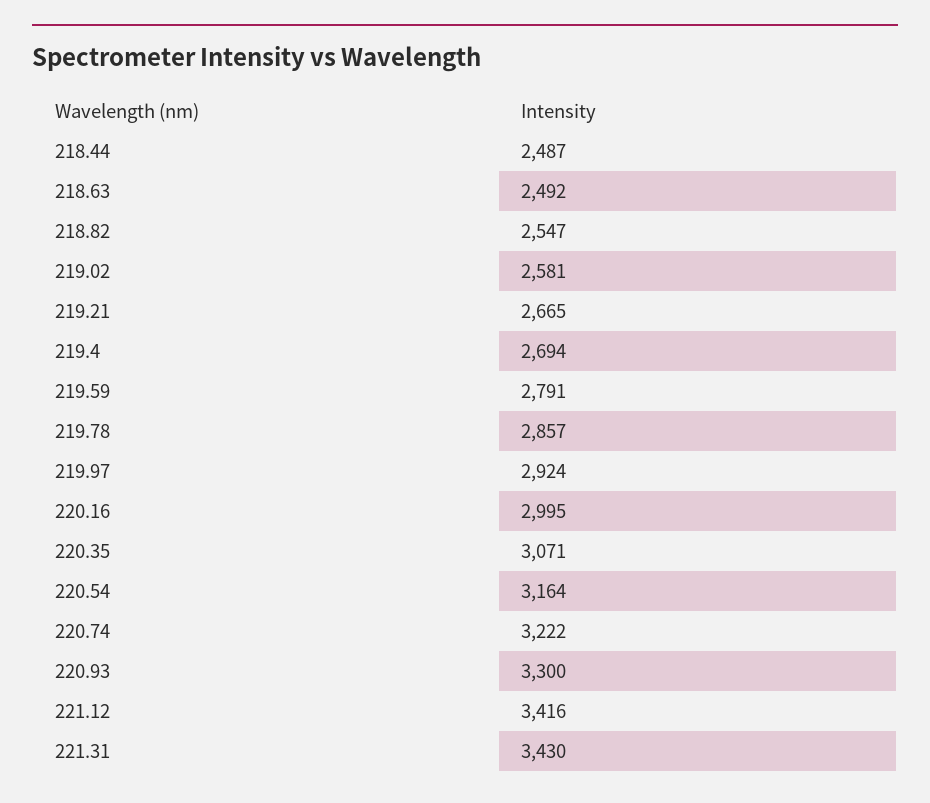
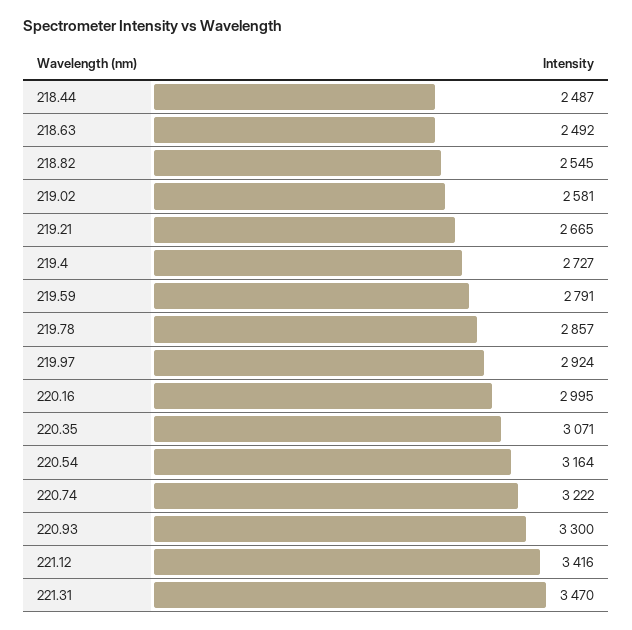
  {
    "218.44": 2487,
    "218.63": 2492,
-   "218.82": 2547,
+   "218.82": 2545,
    "219.02": 2581,
    "219.21": 2665,
-   "219.4": 2694,
+   "219.4": 2727,
    "219.59": 2791,
    "219.78": 2857,
    "219.97": 2924,
    "220.16": 2995,
    "220.35": 3071,
    "220.54": 3164,
    "220.74": 3222,
    "220.93": 3300,
    "221.12": 3416,
-   "221.31": 3430
+   "221.31": 3470
  }

